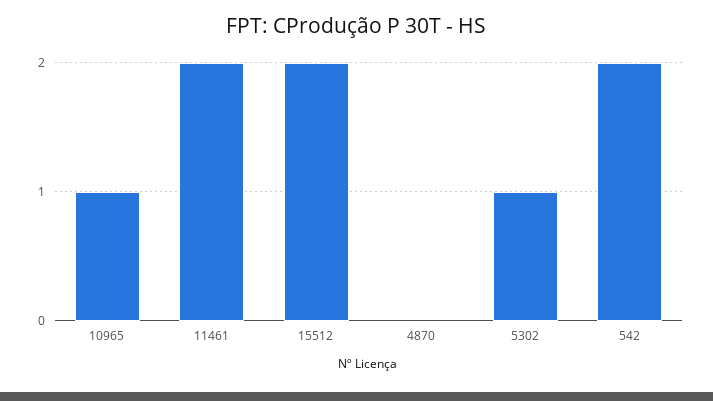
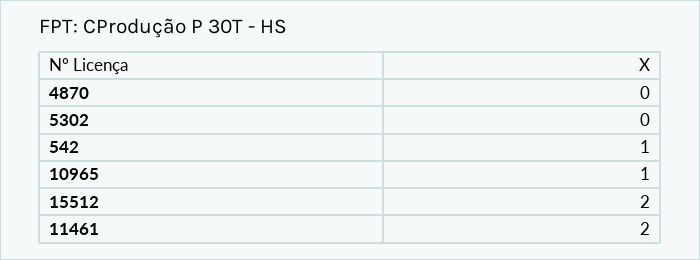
  {
    "10965": 1,
    "11461": 2,
    "15512": 2,
    "4870": 0,
-   "5302": 1,
+   "5302": 0,
-   "542": 2
+   "542": 1
  }

